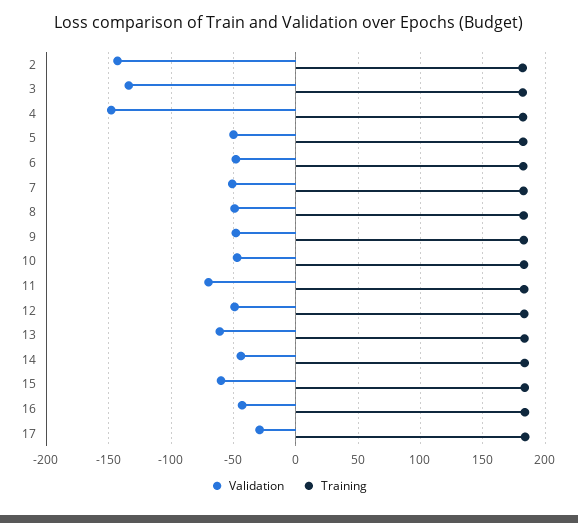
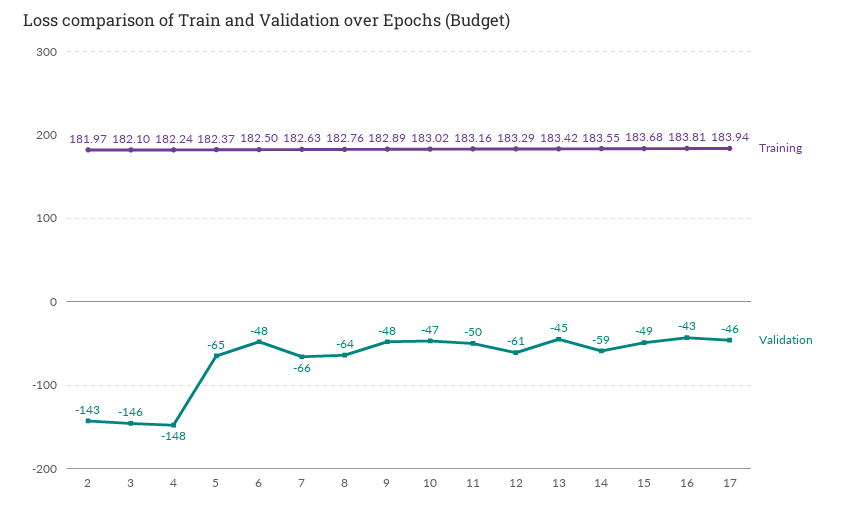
  {
    "Validation": {
      "2": -143,
-     "3": -135,
+     "3": -146,
      "4": -148,
-     "5": -50,
+     "5": -65,
      "6": -48,
-     "7": -50,
+     "7": -66,
-     "8": -50,
+     "8": -64,
      "9": -48,
      "10": -47,
-     "11": -70,
+     "11": -50,
-     "12": -50,
+     "12": -61,
-     "13": -60,
+     "13": -45,
-     "14": -45,
+     "14": -59,
-     "15": -60,
+     "15": -49,
      "16": -43,
-     "17": -30
+     "17": -46
    },
    "Training": {
      "2": 181.97,
      "3": 182.1,
      "4": 182.24,
      "5": 182.37,
      "6": 182.5,
      "7": 182.63,
      "8": 182.76,
      "9": 182.89,
      "10": 183.02,
      "11": 183.16,
      "12": 183.29,
      "13": 183.42,
      "14": 183.55,
      "15": 183.68,
      "16": 183.81,
      "17": 183.94
    }
  }

